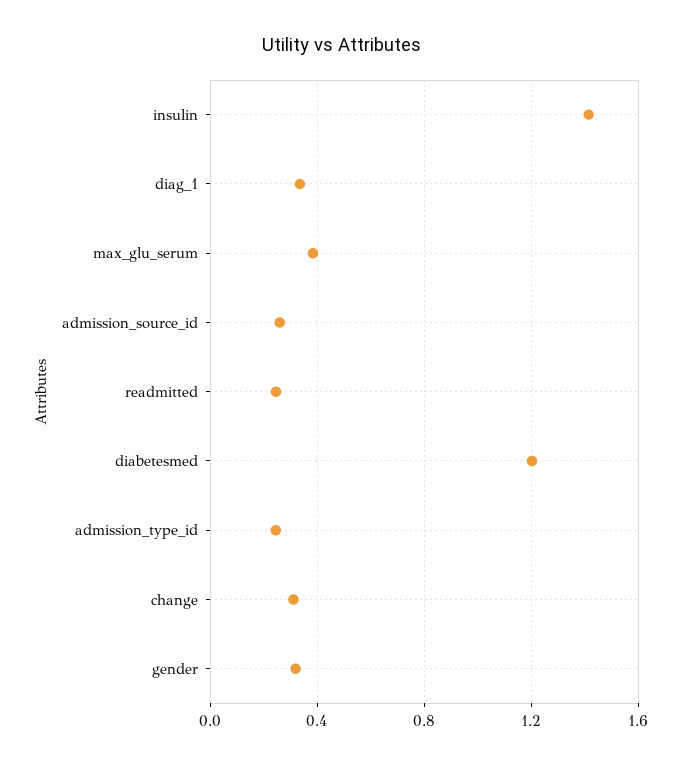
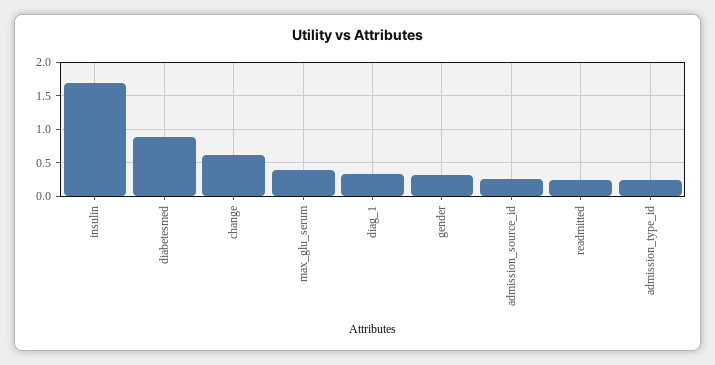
  {
-   "insulin": 1.4,
+   "insulin": 1.7,
    "diag_1": 0.35,
    "max_glu_serum": 0.4,
    "admission_source_id": 0.25,
    "readmitted": 0.25,
-   "diabetesmed": 1.2,
+   "diabetesmed": 0.9,
    "admission_type_id": 0.25,
-   "change": 0.3,
+   "change": 0.6,
    "gender": 0.3
  }

